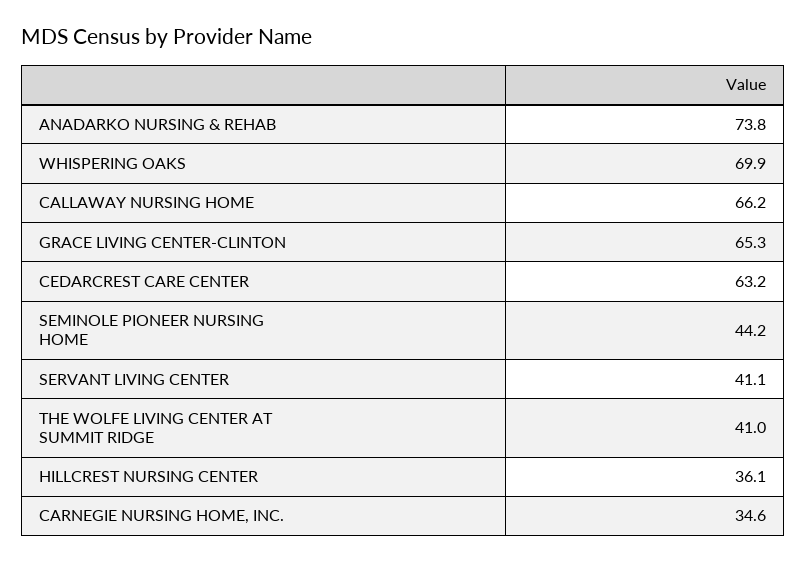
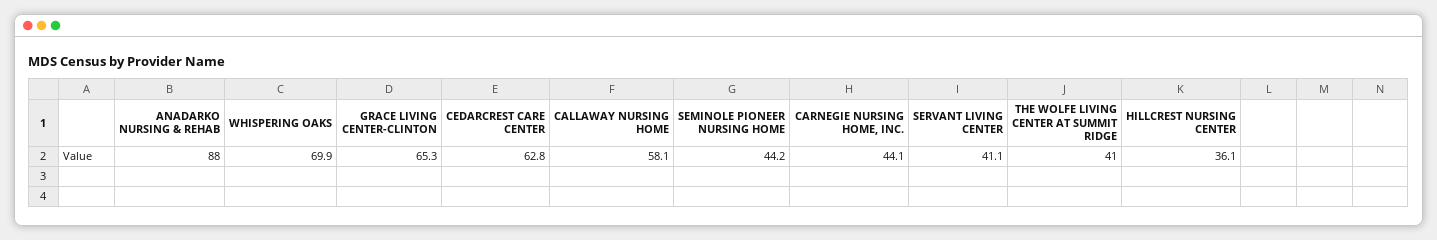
  {
-   "ANADARKO NURSING & REHAB": 73.8,
+   "ANADARKO NURSING & REHAB": 88,
    "WHISPERING OAKS": 69.9,
-   "CALLAWAY NURSING HOME": 66.2,
+   "CALLAWAY NURSING HOME": 58.1,
    "GRACE LIVING CENTER-CLINTON": 65.3,
-   "CEDARCREST CARE CENTER": 63.2,
+   "CEDARCREST CARE CENTER": 62.8,
    "SEMINOLE PIONEER NURSING HOME": 44.2,
    "SERVANT LIVING CENTER": 41.1,
    "THE WOLFE LIVING CENTER AT SUMMIT RIDGE": 41,
    "HILLCREST NURSING CENTER": 36.1,
-   "CARNEGIE NURSING HOME, INC.": 34.6
+   "CARNEGIE NURSING HOME, INC.": 44.1
  }

